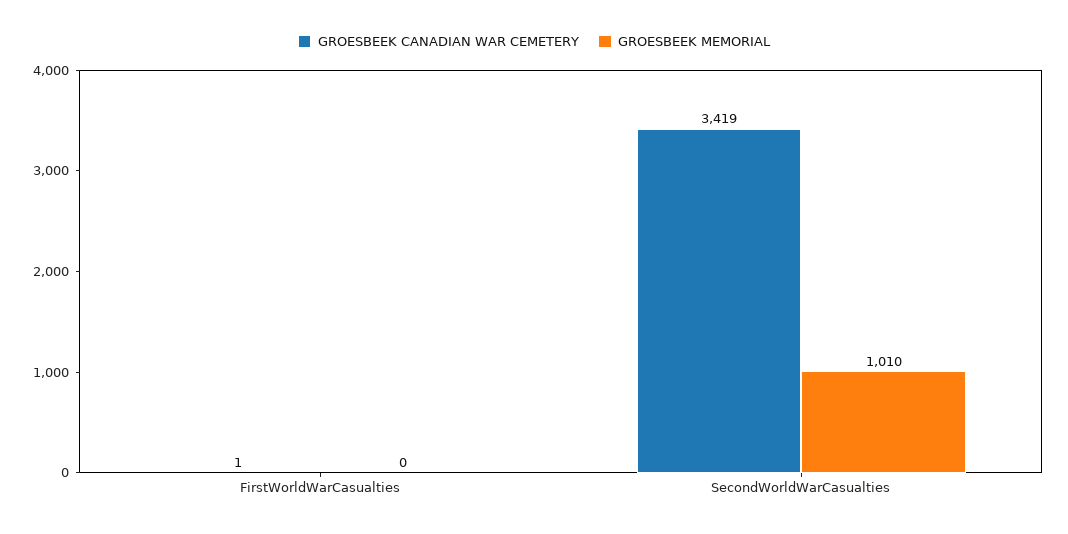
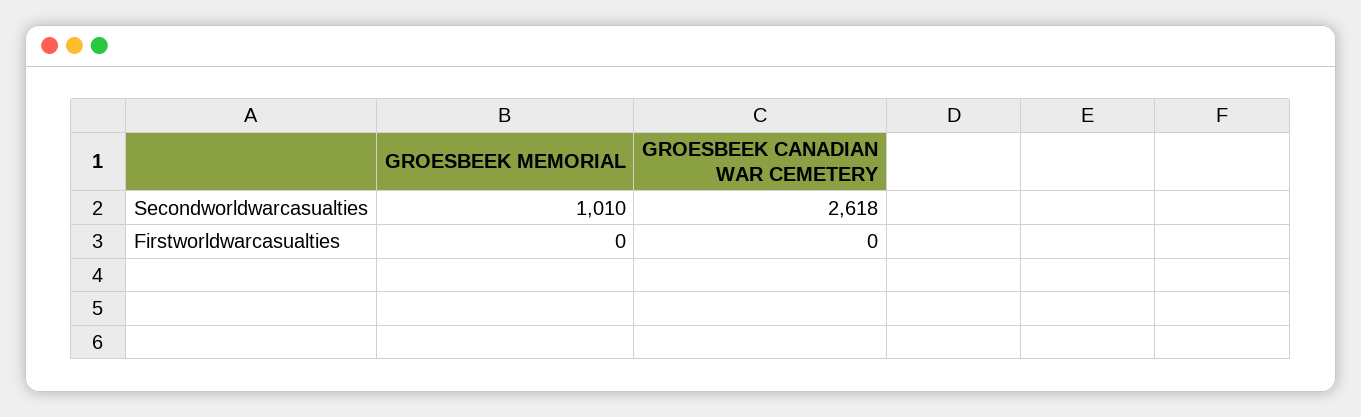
  {
    "GROESBEEK CANADIAN WAR CEMETERY": {
-     "FirstWorldWarCasualties": 1,
+     "FirstWorldWarCasualties": 0,
-     "SecondWorldWarCasualties": 3419
+     "SecondWorldWarCasualties": 2618
    },
    "GROESBEEK MEMORIAL": {
      "FirstWorldWarCasualties": 0,
      "SecondWorldWarCasualties": 1010
    }
  }

